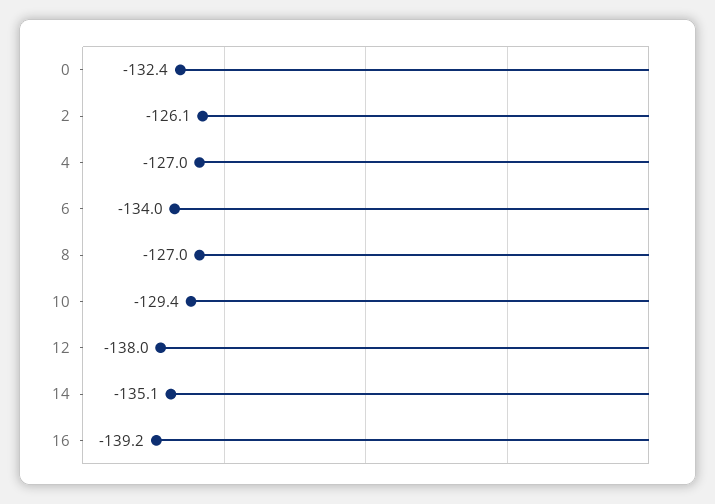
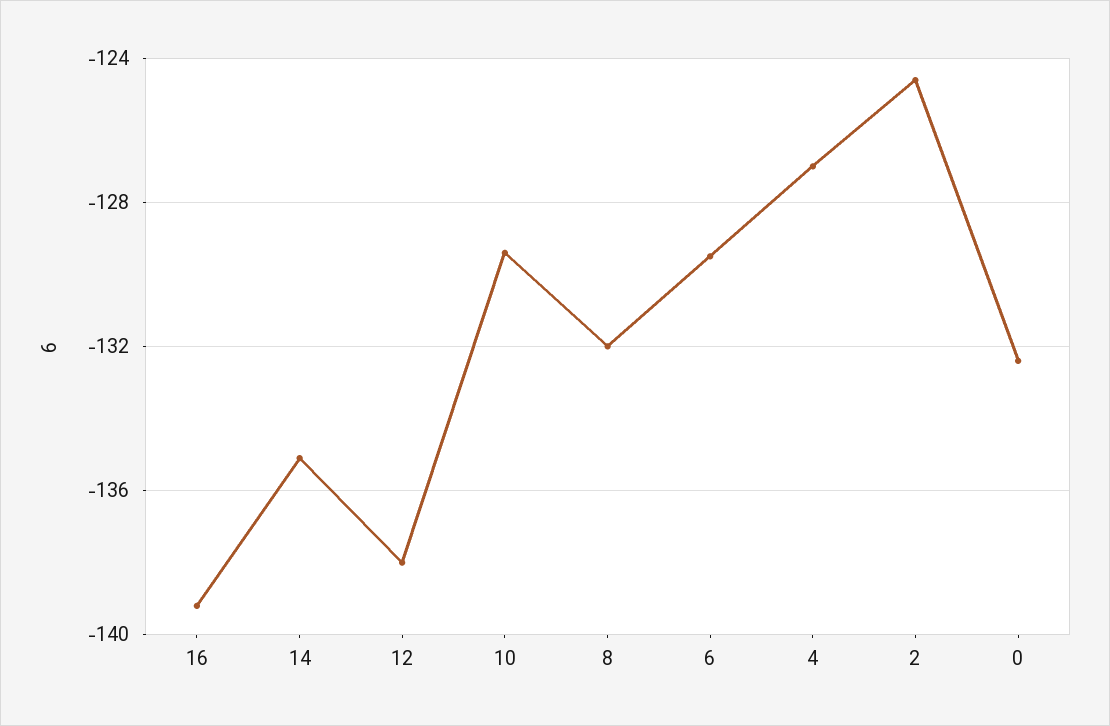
  {
    "0": -132.4,
-   "2": -126.1,
+   "2": -124.5,
    "4": -127,
-   "6": -134,
+   "6": -129.5,
-   "8": -127,
+   "8": -132,
    "10": -129.4,
    "12": -138,
    "14": -135.1,
    "16": -139.2
  }

